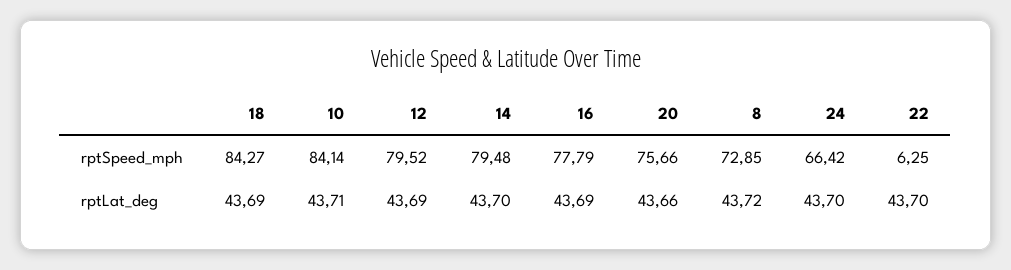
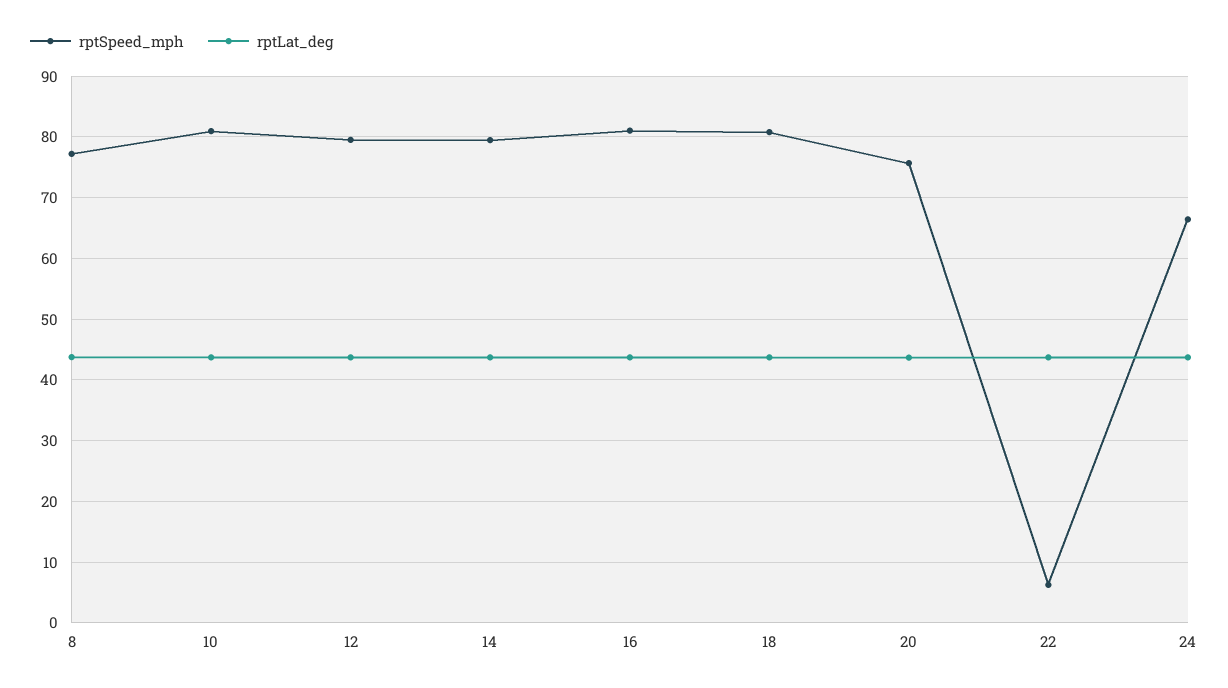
  {
    "rptSpeed_mph": {
-     "18": 84.27,
+     "18": 81,
-     "10": 84.14,
+     "10": 81,
      "12": 79.52,
      "14": 79.48,
-     "16": 77.79,
+     "16": 81,
      "20": 75.66,
-     "8": 72.85,
+     "8": 77,
      "24": 66.42,
      "22": 6.25
    },
    "rptLat_deg": {
      "18": 43.69,
      "10": 43.71,
      "12": 43.69,
      "14": 43.7,
      "16": 43.69,
      "20": 43.66,
      "8": 43.72,
      "24": 43.7,
      "22": 43.7
    }
  }

